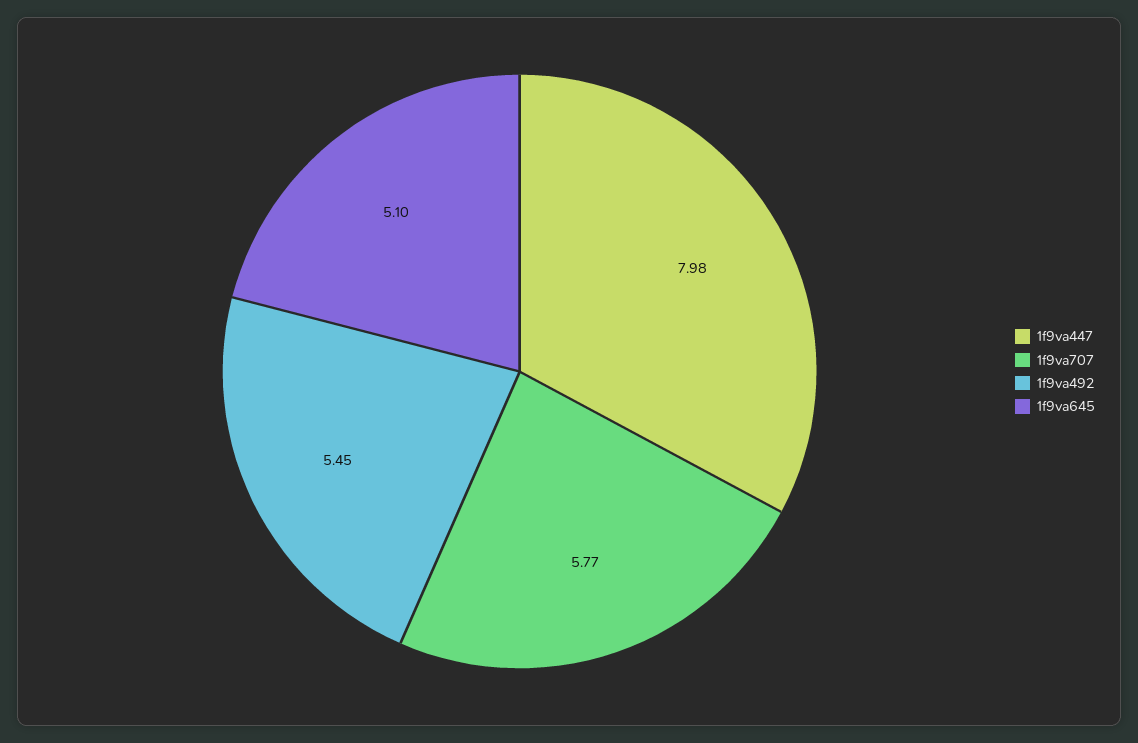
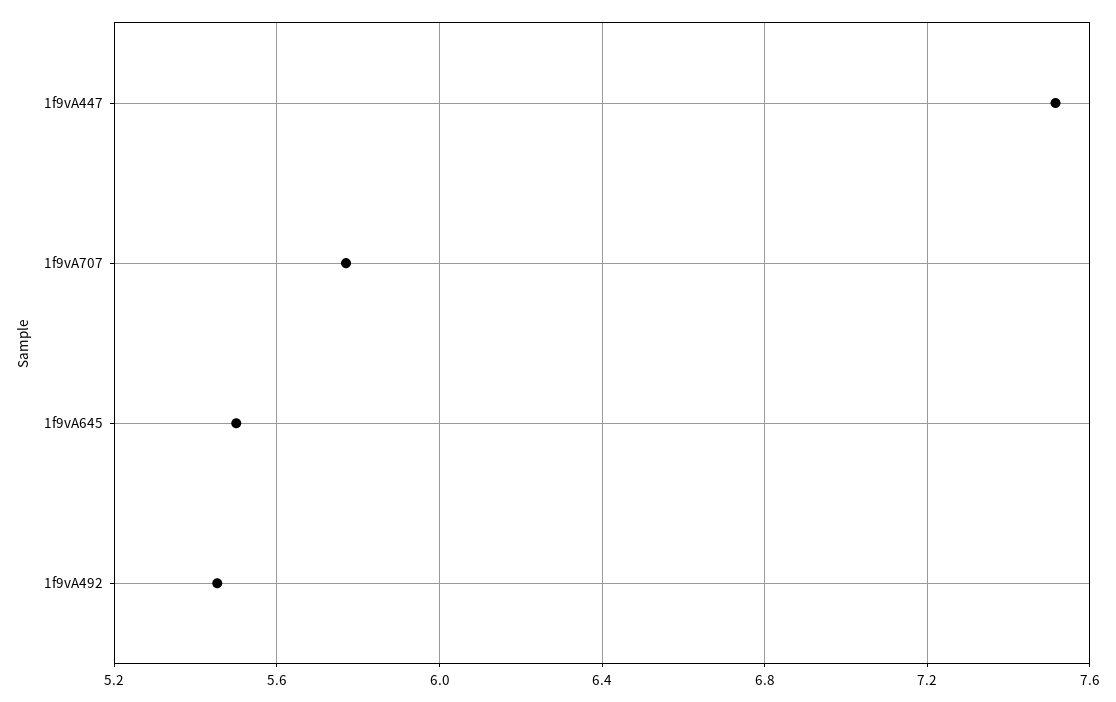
  {
-   "1f9va447": 7.98,
+   "1f9va447": 7.5,
    "1f9va707": 5.77,
    "1f9va492": 5.45,
-   "1f9va645": 5.1
+   "1f9va645": 5.5
  }

